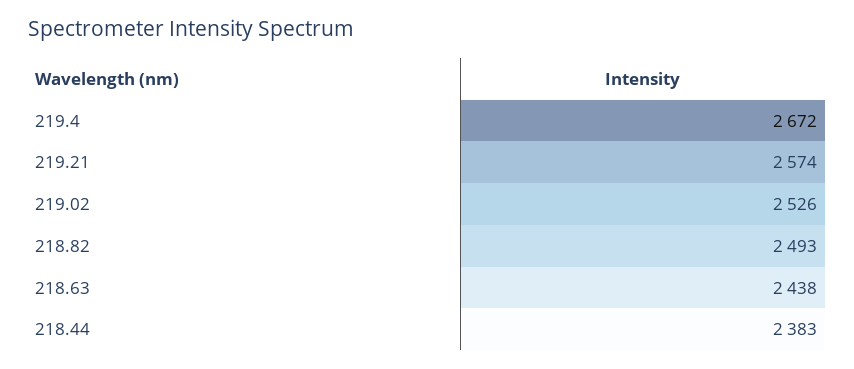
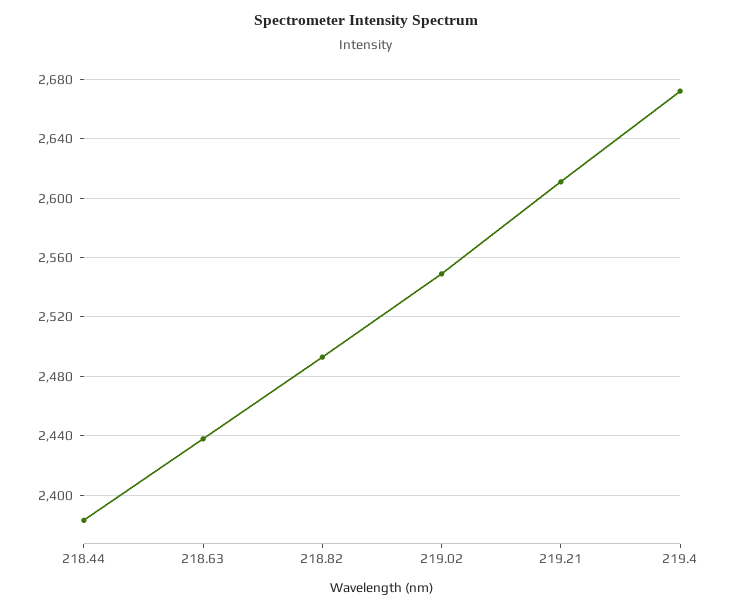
  {
    "219.4": 2672,
-   "219.21": 2574,
+   "219.21": 2610,
-   "219.02": 2526,
+   "219.02": 2550,
    "218.82": 2493,
    "218.63": 2438,
    "218.44": 2383
  }

